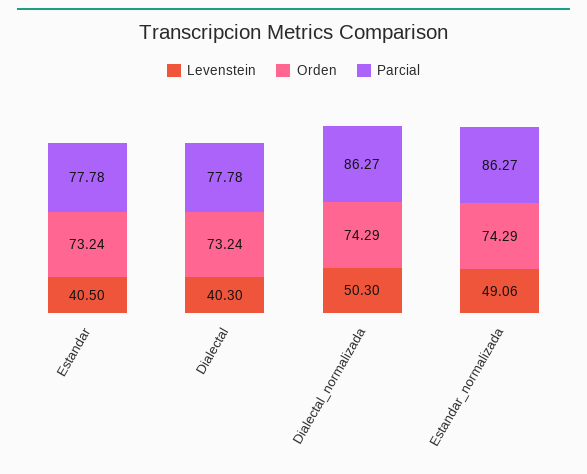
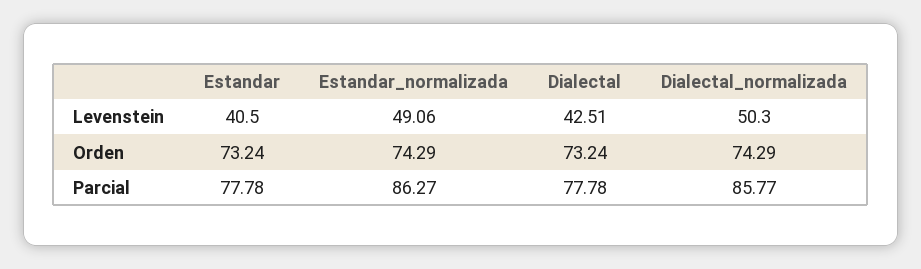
  {
    "Levenstein": {
      "Estandar": 40.5,
-     "Dialectal": 40.3,
+     "Dialectal": 42.51,
      "Dialectal_normalizada": 50.3,
      "Estandar_normalizada": 49.06
    },
    "Orden": {
      "Estandar": 73.24,
      "Dialectal": 73.24,
      "Dialectal_normalizada": 74.29,
      "Estandar_normalizada": 74.29
    },
    "Parcial": {
      "Estandar": 77.78,
      "Dialectal": 77.78,
-     "Dialectal_normalizada": 86.27,
+     "Dialectal_normalizada": 85.77,
      "Estandar_normalizada": 86.27
    }
  }

